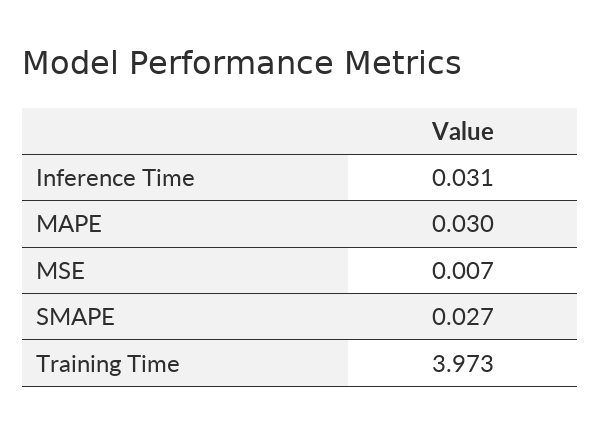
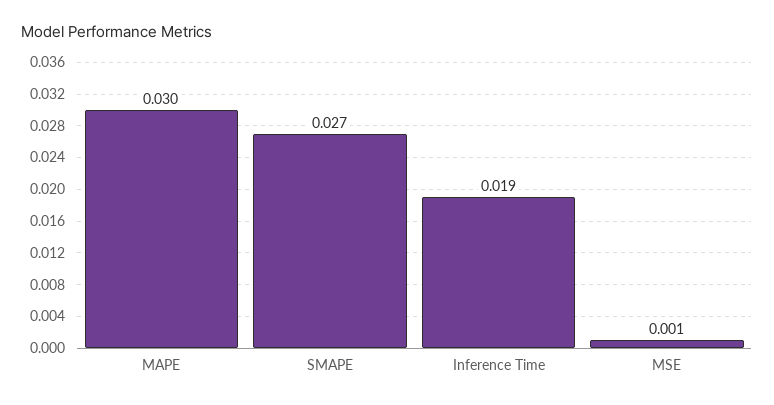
  {
-   "Inference Time": 0.031,
+   "Inference Time": 0.019,
    "MAPE": 0.03,
-   "MSE": 0.007,
+   "MSE": 0.001,
-   "SMAPE": 0.027,
+   "SMAPE": 0.027
-   "Training Time": 3.973
  }

